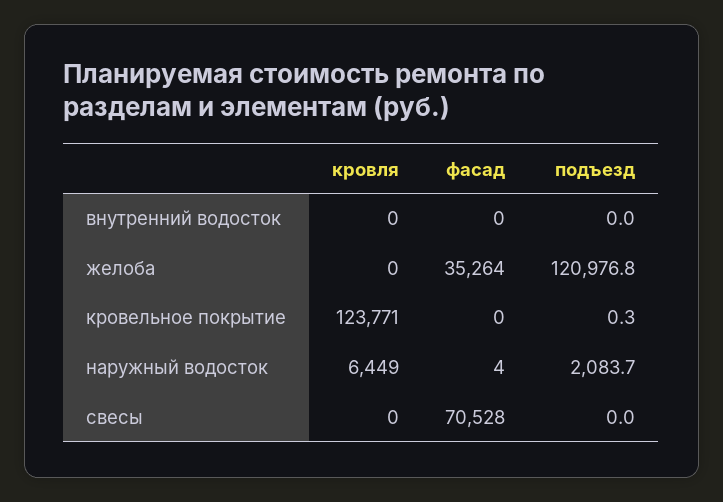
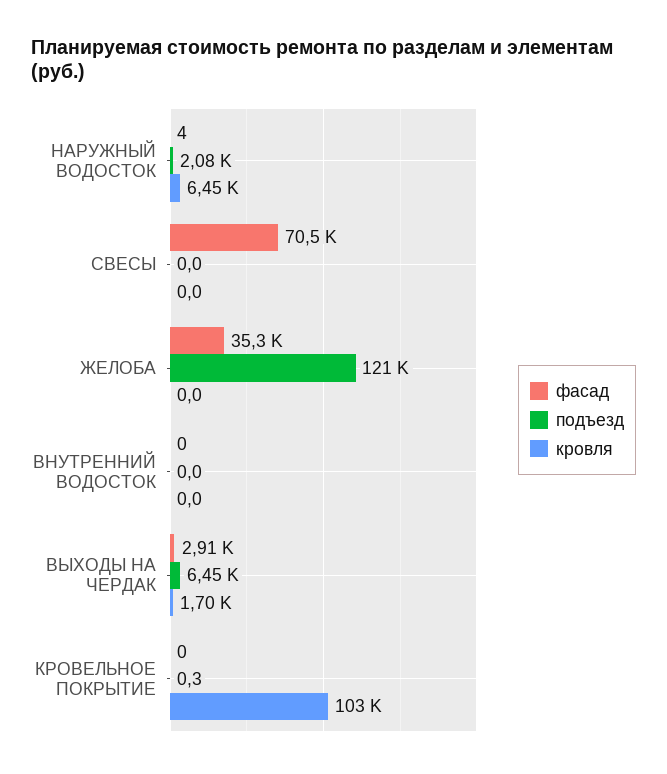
  {
    "кровля": {
      "внутренний водосток": 0,
      "желоба": 0,
-     "кровельное покрытие": 123771,
+     "кровельное покрытие": 103000,
      "наружный водосток": 6449,
-     "свесы": 0
+     "свесы": 0,
+     "ВЫХОДЫ НА ЧЕРДАК": 1700
    },
    "фасад": {
      "внутренний водосток": 0,
      "желоба": 35264,
      "кровельное покрытие": 0,
      "наружный водосток": 4,
-     "свесы": 70528
+     "свесы": 70528,
+     "ВЫХОДЫ НА ЧЕРДАК": 2910
    },
    "подъезд": {
      "внутренний водосток": 0,
      "желоба": 120976.8,
      "кровельное покрытие": 0.3,
      "наружный водосток": 2083.7,
-     "свесы": 0
+     "свесы": 0,
+     "ВЫХОДЫ НА ЧЕРДАК": 6450
    }
  }

